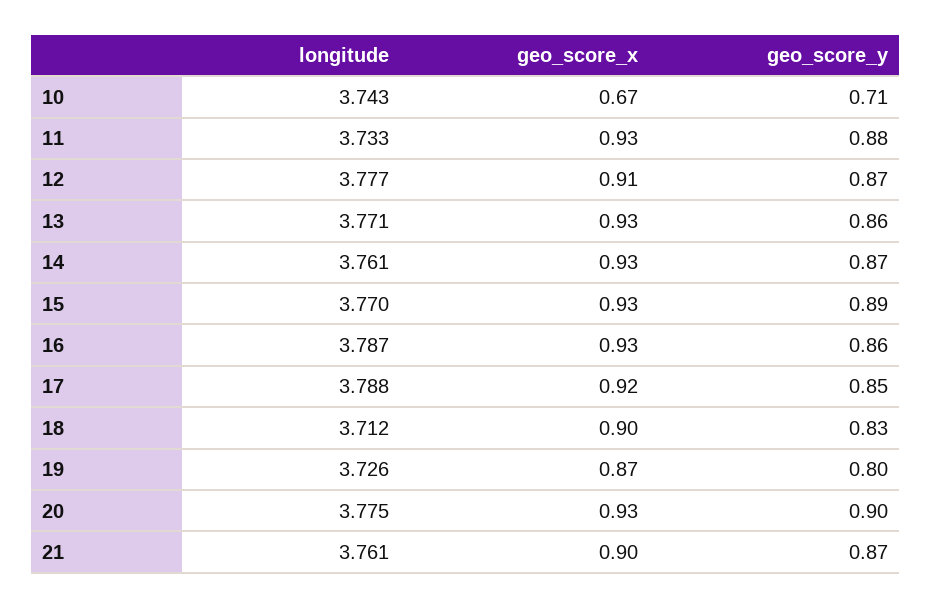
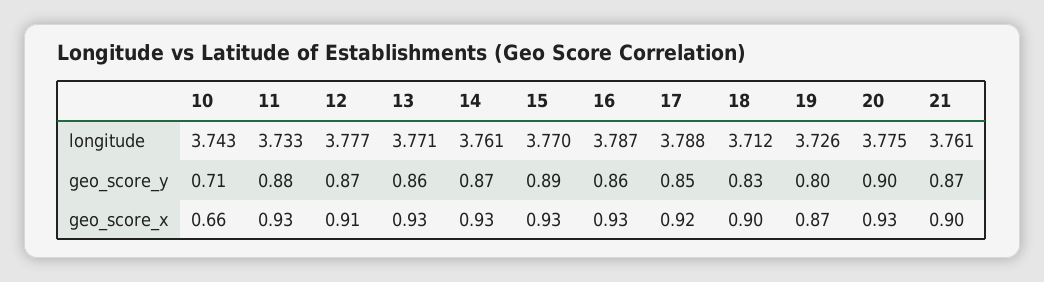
  {
    "longitude": {
      "10": 3.743,
      "11": 3.733,
      "12": 3.777,
      "13": 3.771,
      "14": 3.761,
      "15": 3.77,
      "16": 3.787,
      "17": 3.788,
      "18": 3.712,
      "19": 3.726,
      "20": 3.775,
      "21": 3.761
    },
    "geo_score_x": {
-     "10": 0.67,
+     "10": 0.66,
      "11": 0.93,
      "12": 0.91,
      "13": 0.93,
      "14": 0.93,
      "15": 0.93,
      "16": 0.93,
      "17": 0.92,
      "18": 0.9,
      "19": 0.87,
      "20": 0.93,
      "21": 0.9
    },
    "geo_score_y": {
      "10": 0.71,
      "11": 0.88,
      "12": 0.87,
      "13": 0.86,
      "14": 0.87,
      "15": 0.89,
      "16": 0.86,
      "17": 0.85,
      "18": 0.83,
      "19": 0.8,
      "20": 0.9,
      "21": 0.87
    }
  }

